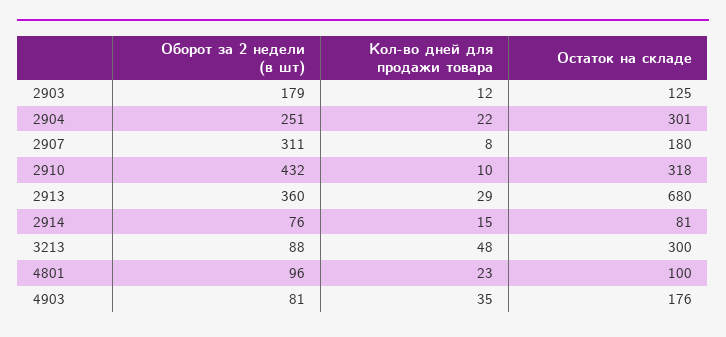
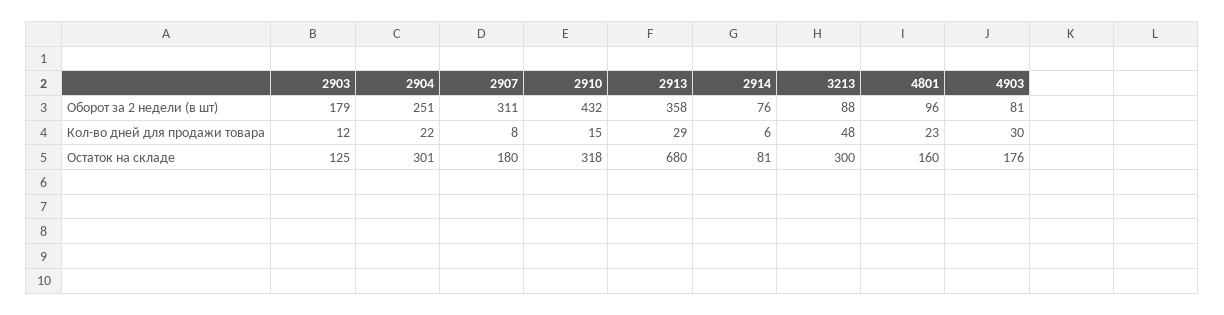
  {
    "Оборот за 2 недели (в шт)": {
      "2903": 179,
      "2904": 251,
      "2907": 311,
      "2910": 432,
-     "2913": 360,
+     "2913": 358,
      "2914": 76,
      "3213": 88,
      "4801": 96,
      "4903": 81
    },
    "Кол-во дней для продажи товара": {
      "2903": 12,
      "2904": 22,
      "2907": 8,
-     "2910": 10,
+     "2910": 15,
      "2913": 29,
-     "2914": 15,
+     "2914": 6,
      "3213": 48,
      "4801": 23,
-     "4903": 35
+     "4903": 30
    },
    "Остаток на складе": {
      "2903": 125,
      "2904": 301,
      "2907": 180,
      "2910": 318,
      "2913": 680,
      "2914": 81,
      "3213": 300,
-     "4801": 100,
+     "4801": 160,
      "4903": 176
    }
  }

